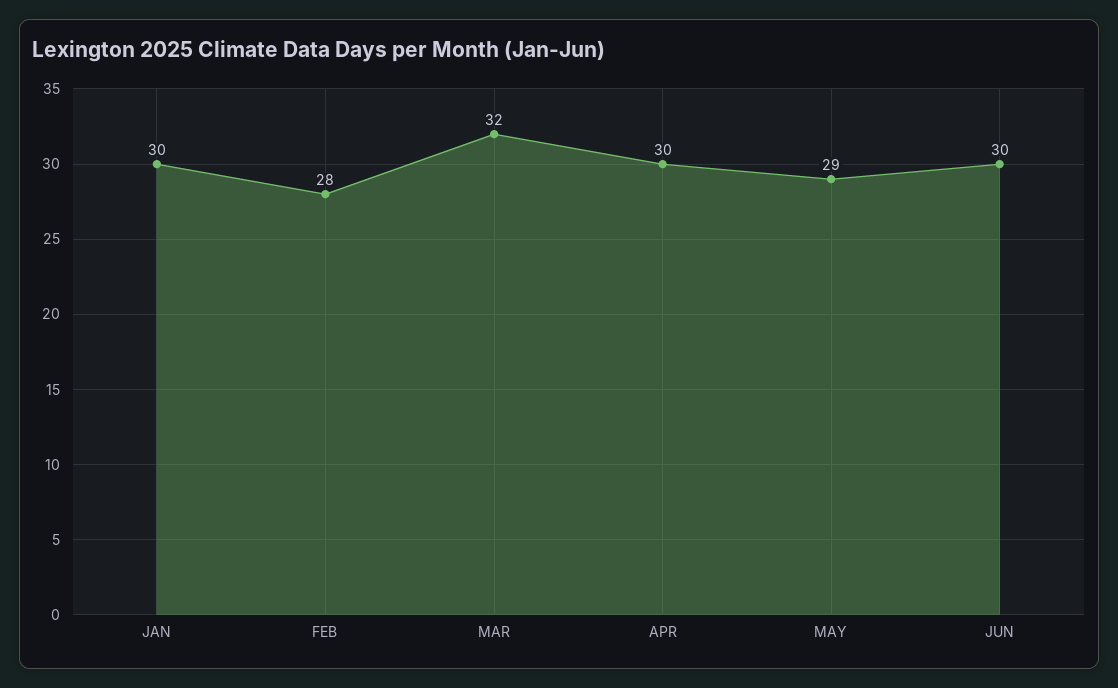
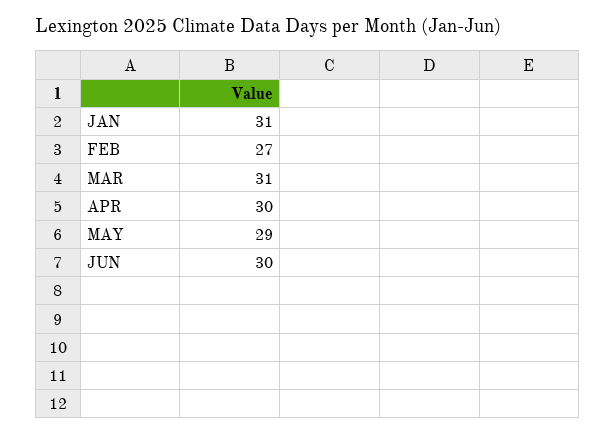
  {
-   "JAN": 30,
+   "JAN": 31,
-   "FEB": 28,
+   "FEB": 27,
-   "MAR": 32,
+   "MAR": 31,
    "APR": 30,
    "MAY": 29,
    "JUN": 30
  }

